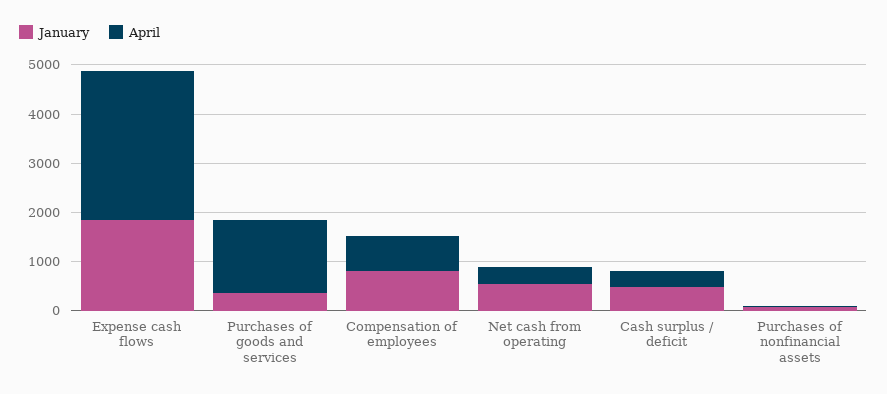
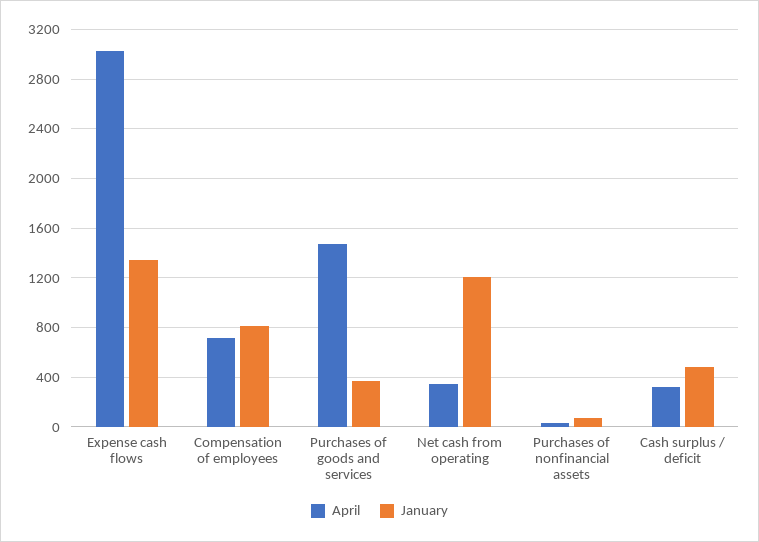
  {
    "January": {
-     "Expense cash flows": 1800,
+     "Expense cash flows": 1350,
      "Purchases of goods and services": 350,
      "Compensation of employees": 800,
-     "Net cash from operating": 600,
+     "Net cash from operating": 1200,
      "Cash surplus / deficit": 500,
      "Purchases of nonfinancial assets": 50
    },
    "April": {
      "Expense cash flows": 3000,
      "Purchases of goods and services": 1450,
      "Compensation of employees": 700,
      "Net cash from operating": 350,
      "Cash surplus / deficit": 300,
      "Purchases of nonfinancial assets": 50
    }
  }

